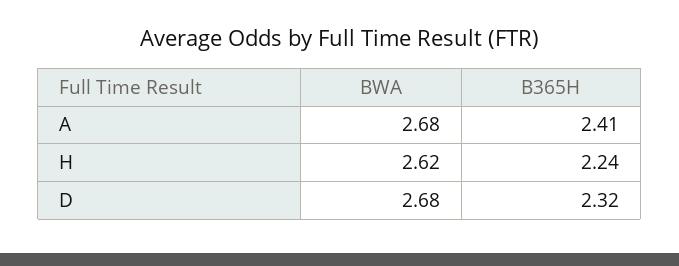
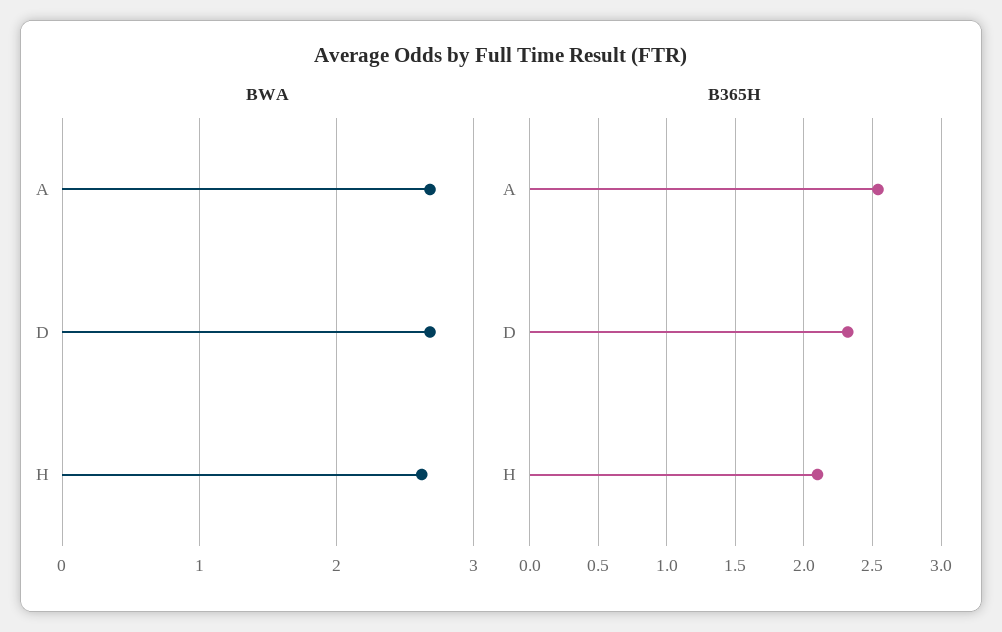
  {
    "BWA": {
      "A": 2.68,
      "H": 2.62,
      "D": 2.68
    },
    "B365H": {
-     "A": 2.41,
+     "A": 2.55,
-     "H": 2.24,
+     "H": 2.1,
      "D": 2.32
    }
  }

